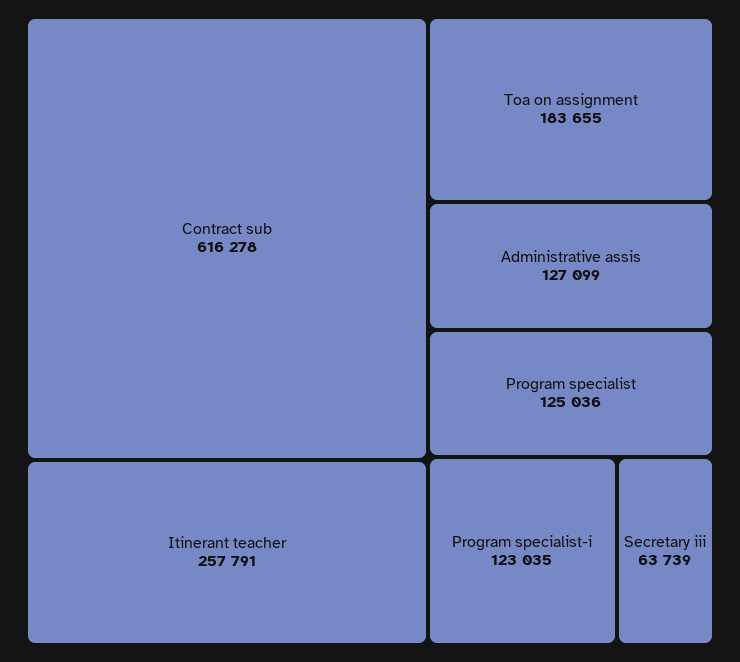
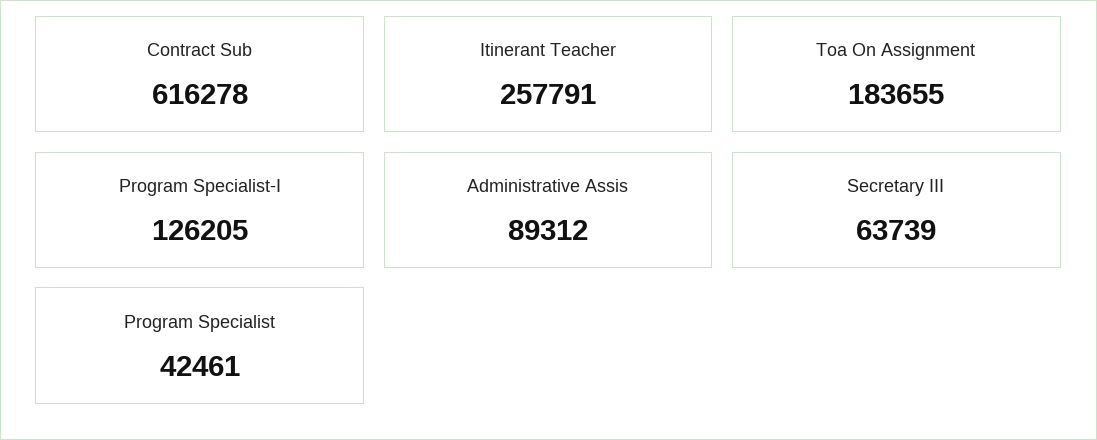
  {
    "Contract sub": 616278,
    "Itinerant teacher": 257791,
    "Toa on assignment": 183655,
-   "Administrative assis": 127099,
+   "Administrative assis": 89312,
-   "Program specialist": 125036,
+   "Program specialist": 42461,
-   "Program specialist-i": 123035,
+   "Program specialist-i": 126205,
    "Secretary iii": 63739
  }

